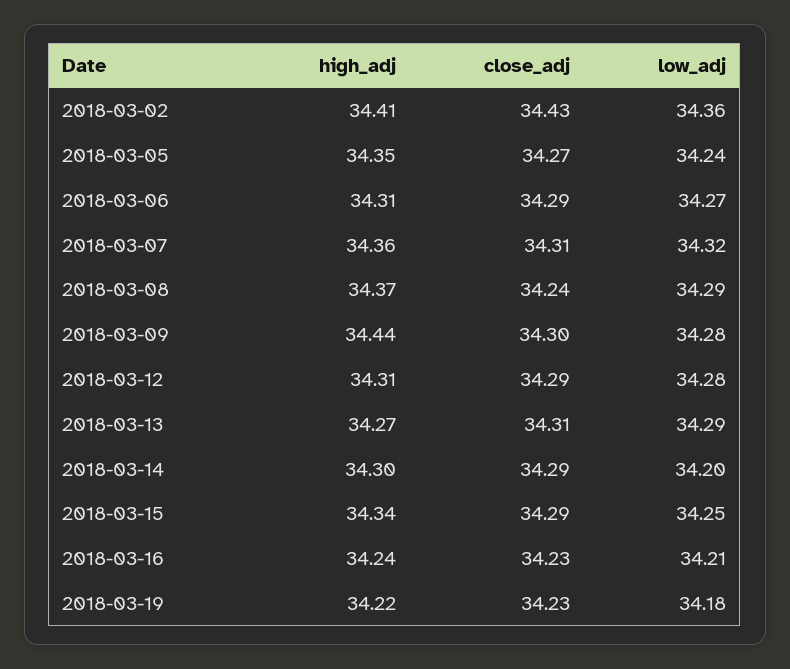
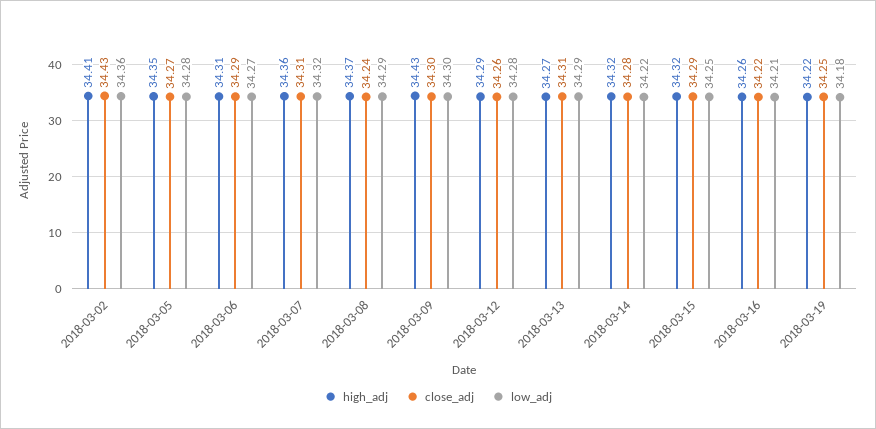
  {
    "high_adj": {
      "2018-03-02": 34.41,
      "2018-03-05": 34.35,
      "2018-03-06": 34.31,
      "2018-03-07": 34.36,
      "2018-03-08": 34.37,
-     "2018-03-09": 34.44,
+     "2018-03-09": 34.43,
-     "2018-03-12": 34.31,
+     "2018-03-12": 34.29,
      "2018-03-13": 34.27,
-     "2018-03-14": 34.3,
+     "2018-03-14": 34.32,
-     "2018-03-15": 34.34,
+     "2018-03-15": 34.32,
-     "2018-03-16": 34.24,
+     "2018-03-16": 34.26,
      "2018-03-19": 34.22
    },
    "close_adj": {
      "2018-03-02": 34.43,
      "2018-03-05": 34.27,
      "2018-03-06": 34.29,
      "2018-03-07": 34.31,
      "2018-03-08": 34.24,
      "2018-03-09": 34.3,
-     "2018-03-12": 34.29,
+     "2018-03-12": 34.26,
      "2018-03-13": 34.31,
-     "2018-03-14": 34.29,
+     "2018-03-14": 34.28,
      "2018-03-15": 34.29,
-     "2018-03-16": 34.23,
+     "2018-03-16": 34.22,
-     "2018-03-19": 34.23
+     "2018-03-19": 34.25
    },
    "low_adj": {
      "2018-03-02": 34.36,
-     "2018-03-05": 34.24,
+     "2018-03-05": 34.28,
      "2018-03-06": 34.27,
      "2018-03-07": 34.32,
      "2018-03-08": 34.29,
-     "2018-03-09": 34.28,
+     "2018-03-09": 34.3,
      "2018-03-12": 34.28,
      "2018-03-13": 34.29,
-     "2018-03-14": 34.2,
+     "2018-03-14": 34.22,
      "2018-03-15": 34.25,
      "2018-03-16": 34.21,
      "2018-03-19": 34.18
    }
  }

